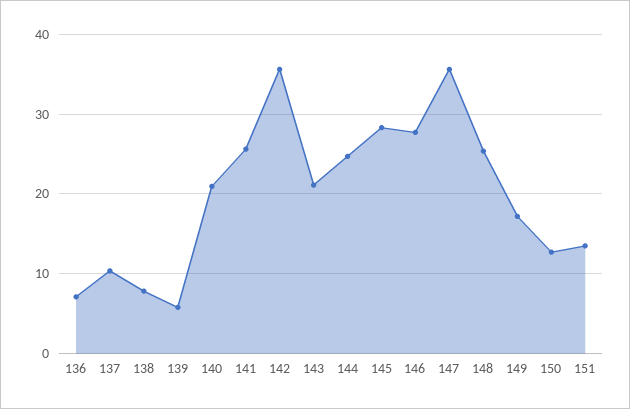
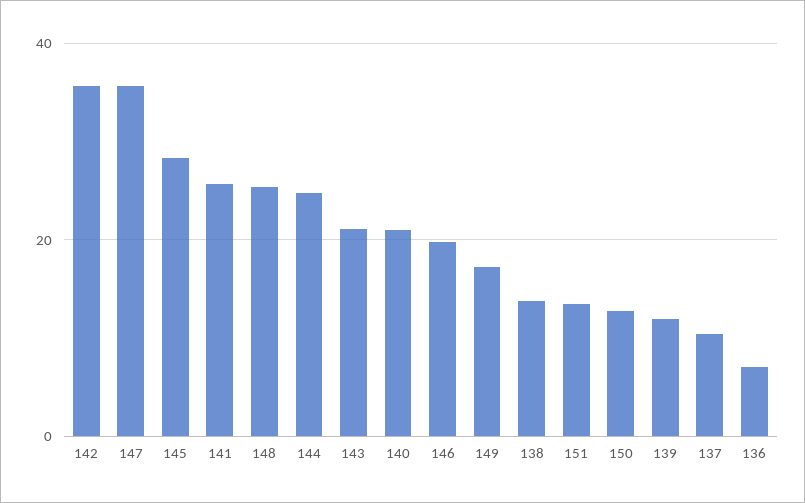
  {
    "136": 7,
    "137": 10,
-   "138": 8,
+   "138": 14,
-   "139": 6,
+   "139": 12,
    "140": 21,
    "141": 26,
    "142": 36,
    "143": 21,
    "144": 25,
    "145": 28,
-   "146": 28,
+   "146": 20,
    "147": 36,
    "148": 25,
    "149": 17,
    "150": 13,
    "151": 14
  }

